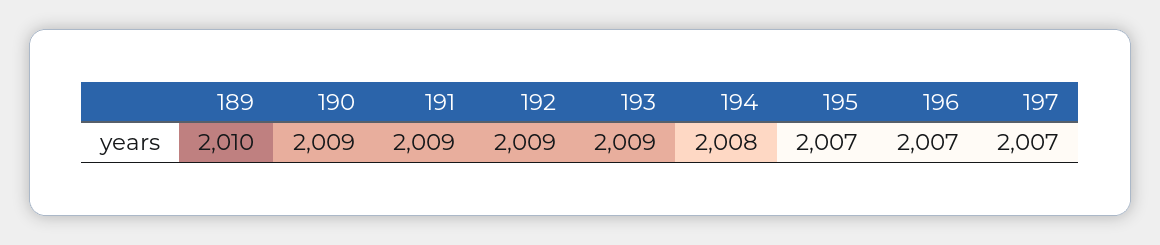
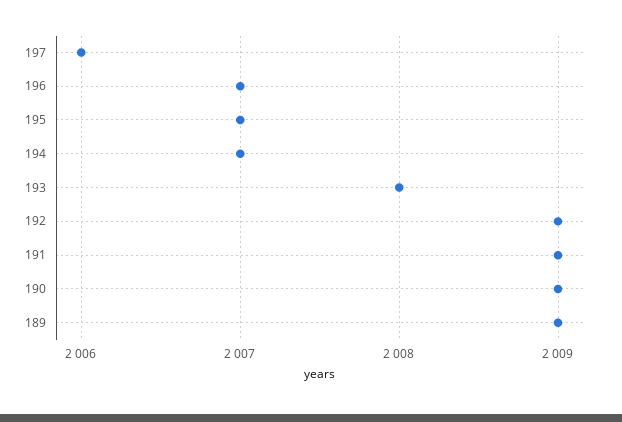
  {
-   "189": 2010,
+   "189": 2009,
    "190": 2009,
    "191": 2009,
    "192": 2009,
-   "193": 2009,
+   "193": 2008,
-   "194": 2008,
+   "194": 2007,
    "195": 2007,
    "196": 2007,
-   "197": 2007
+   "197": 2006
  }

